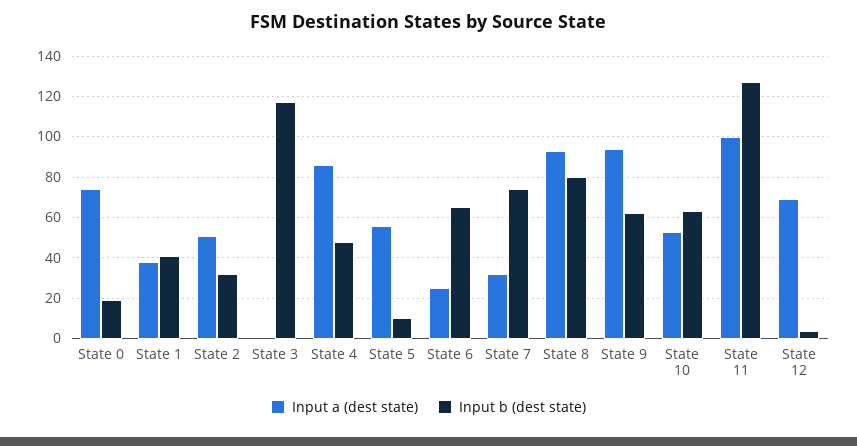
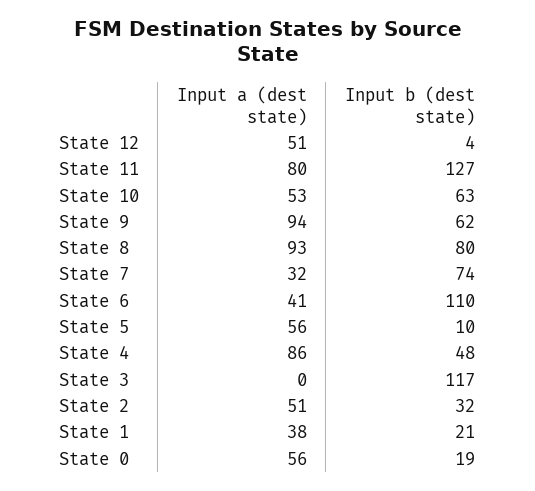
  {
    "Input a (dest state)": {
-     "State 0": 75,
+     "State 0": 56,
      "State 1": 38,
      "State 2": 51,
      "State 3": 0,
      "State 4": 86,
      "State 5": 56,
-     "State 6": 25,
+     "State 6": 41,
      "State 7": 32,
      "State 8": 93,
      "State 9": 94,
      "State 10": 53,
-     "State 11": 100,
+     "State 11": 80,
-     "State 12": 70
+     "State 12": 51
    },
    "Input b (dest state)": {
      "State 0": 19,
-     "State 1": 40,
+     "State 1": 21,
      "State 2": 32,
      "State 3": 117,
      "State 4": 48,
      "State 5": 10,
-     "State 6": 65,
+     "State 6": 110,
      "State 7": 74,
      "State 8": 80,
      "State 9": 62,
      "State 10": 63,
      "State 11": 127,
      "State 12": 4
    }
  }

